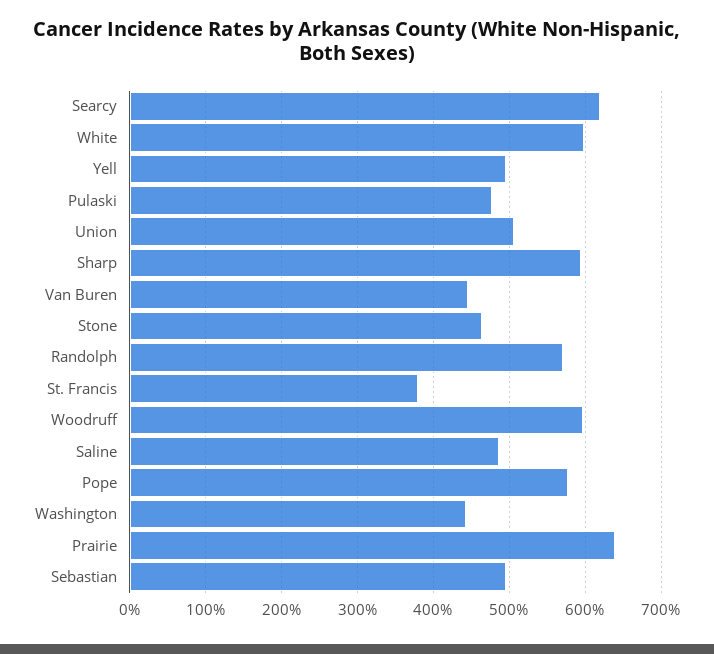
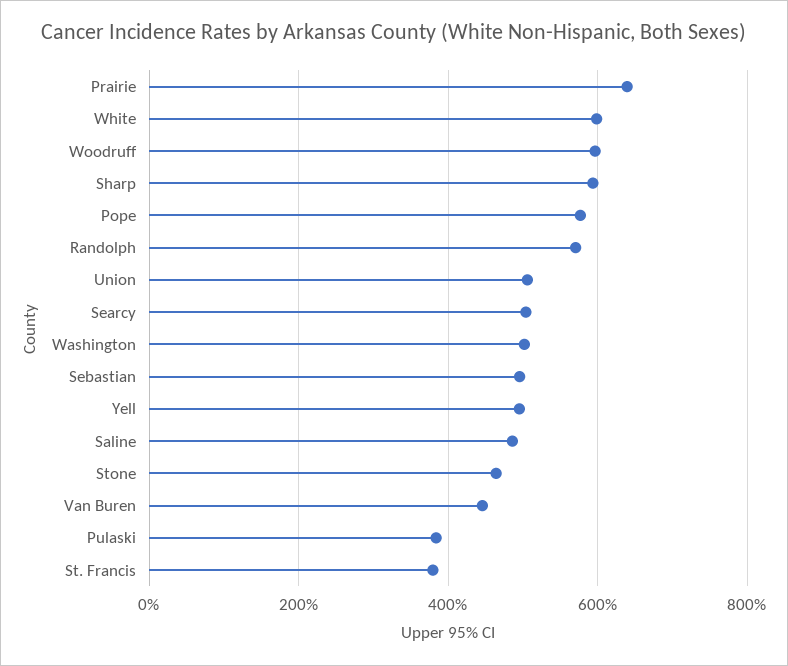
  {
-   "Searcy": 620,
+   "Searcy": 500,
    "White": 600,
    "Yell": 500,
-   "Pulaski": 480,
+   "Pulaski": 380,
    "Union": 510,
    "Sharp": 590,
    "Van Buren": 450,
    "Stone": 460,
    "Randolph": 570,
    "St. Francis": 380,
    "Woodruff": 600,
    "Saline": 490,
    "Pope": 580,
-   "Washington": 440,
+   "Washington": 500,
    "Prairie": 640,
    "Sebastian": 500
  }

